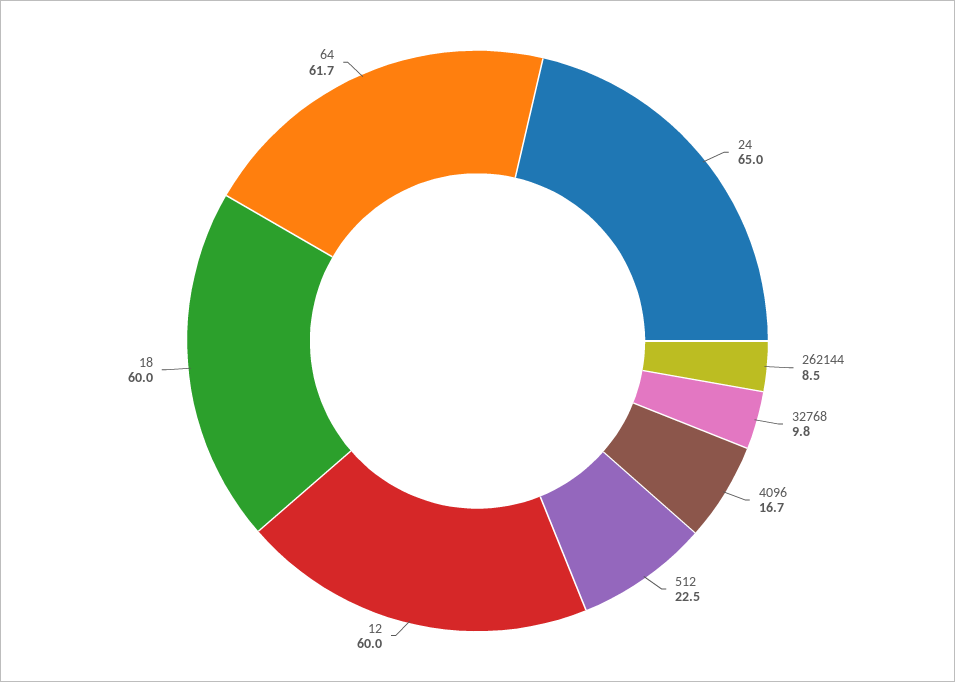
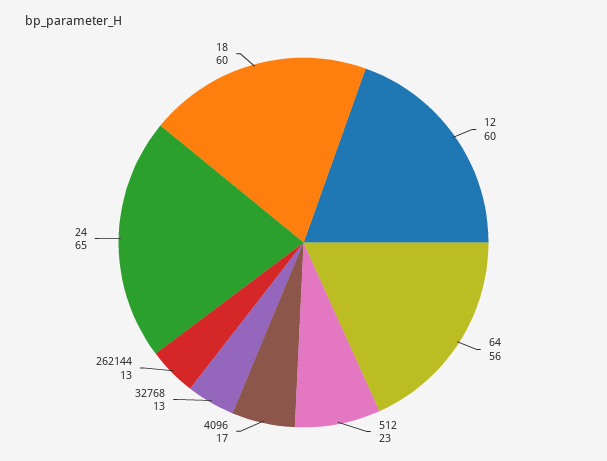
  {
    "24": 65,
-   "262144": 8.5,
+   "262144": 13,
-   "32768": 9.8,
+   "32768": 13,
    "4096": 16.7,
    "512": 22.5,
    "12": 60,
    "18": 60,
-   "64": 61.7
+   "64": 56
  }

